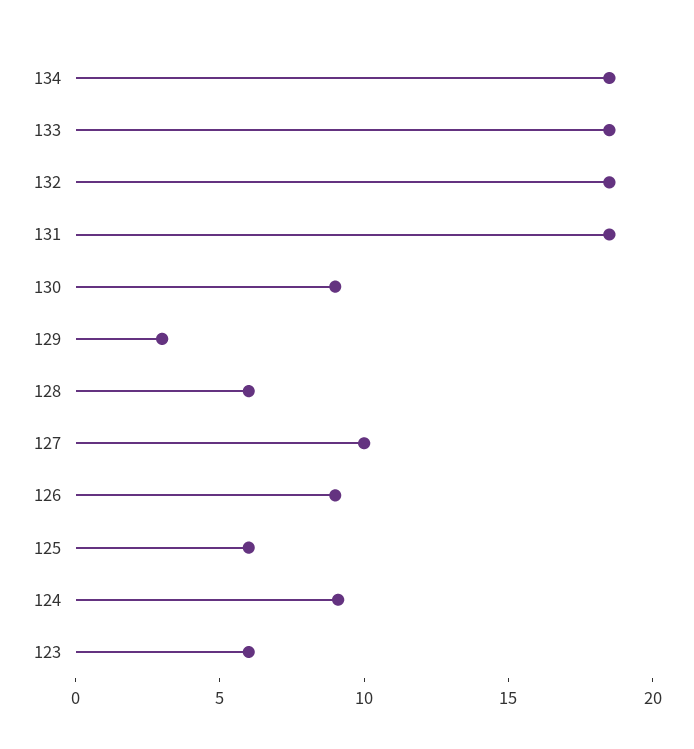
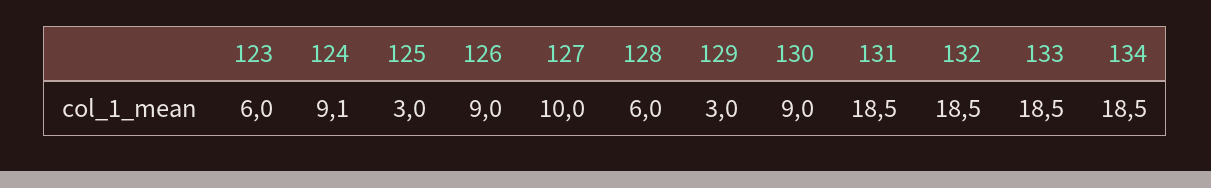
  {
    "134": 18.5,
    "133": 18.5,
    "132": 18.5,
    "131": 18.5,
    "130": 9,
    "129": 3,
    "128": 6,
    "127": 10,
    "126": 9,
-   "125": 6,
+   "125": 3,
    "124": 9.1,
    "123": 6
  }

